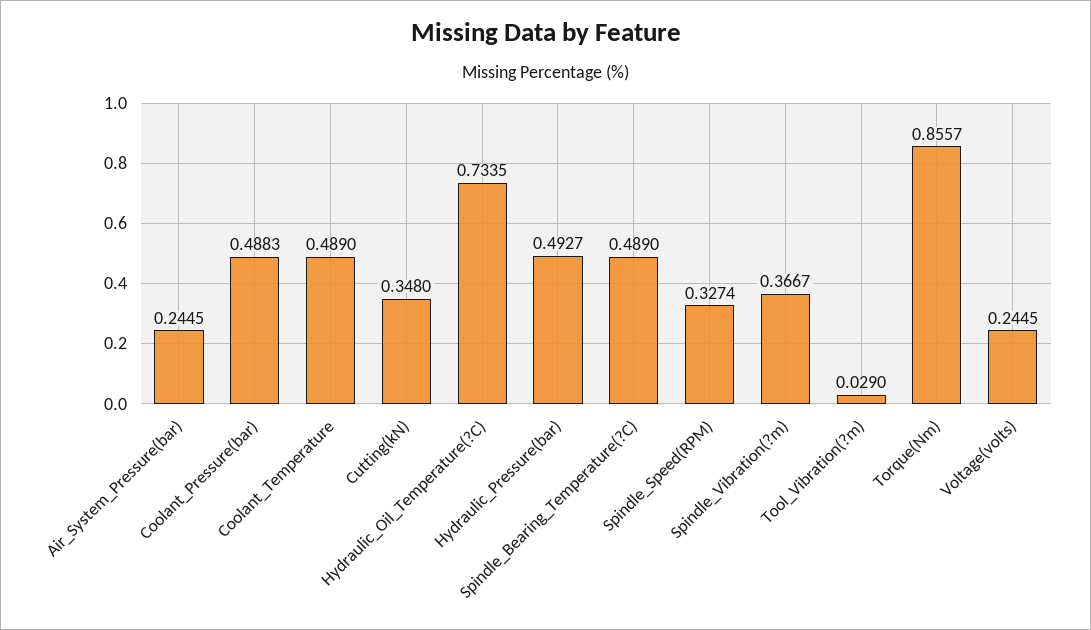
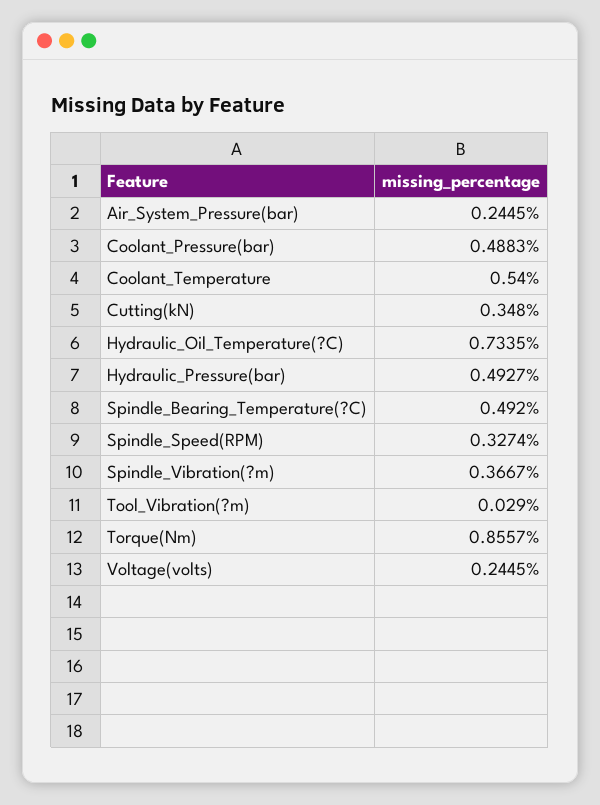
  {
    "Air_System_Pressure(bar)": 0.2445,
    "Coolant_Pressure(bar)": 0.4883,
-   "Coolant_Temperature": 0.489,
+   "Coolant_Temperature": 0.54,
    "Cutting(kN)": 0.348,
    "Hydraulic_Oil_Temperature(?C)": 0.7335,
    "Hydraulic_Pressure(bar)": 0.4927,
-   "Spindle_Bearing_Temperature(?C)": 0.489,
+   "Spindle_Bearing_Temperature(?C)": 0.492,
    "Spindle_Speed(RPM)": 0.3274,
    "Spindle_Vibration(?m)": 0.3667,
    "Tool_Vibration(?m)": 0.029,
    "Torque(Nm)": 0.8557,
    "Voltage(volts)": 0.2445
  }

